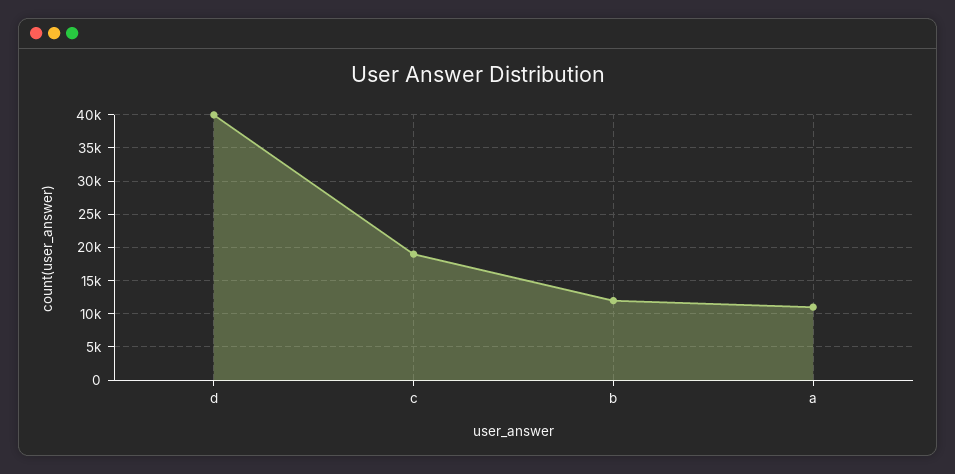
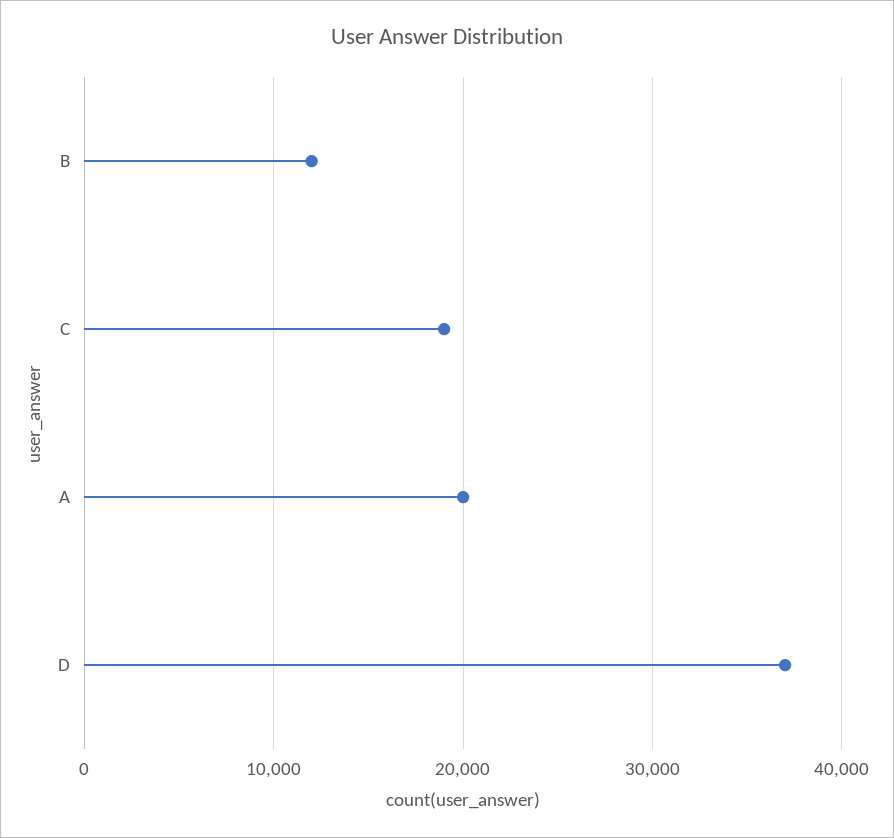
  {
-   "d": 40000,
+   "d": 37000,
    "c": 19000,
    "b": 12000,
-   "a": 11000
+   "a": 20000
  }

